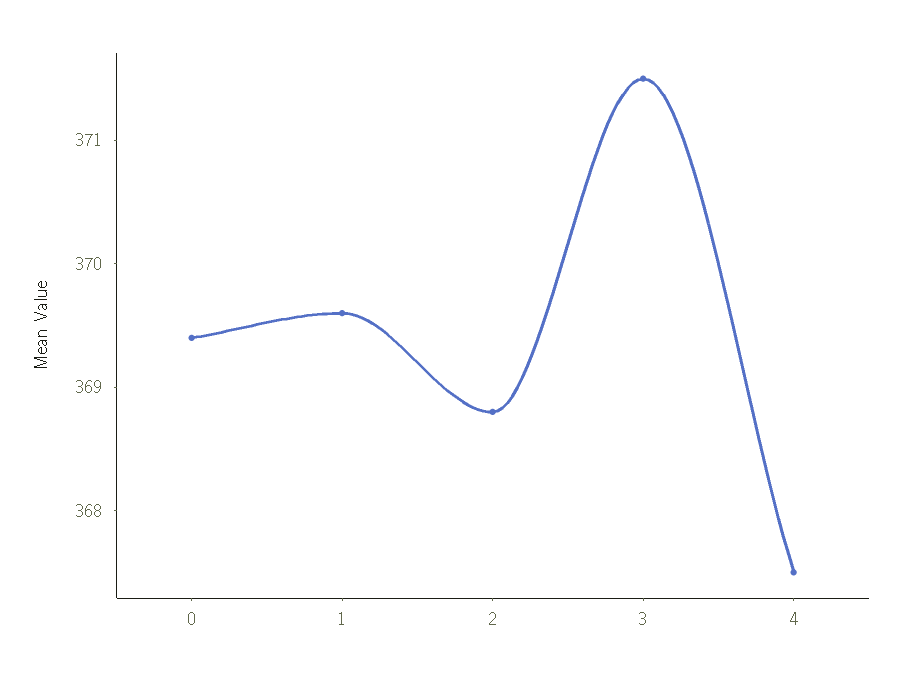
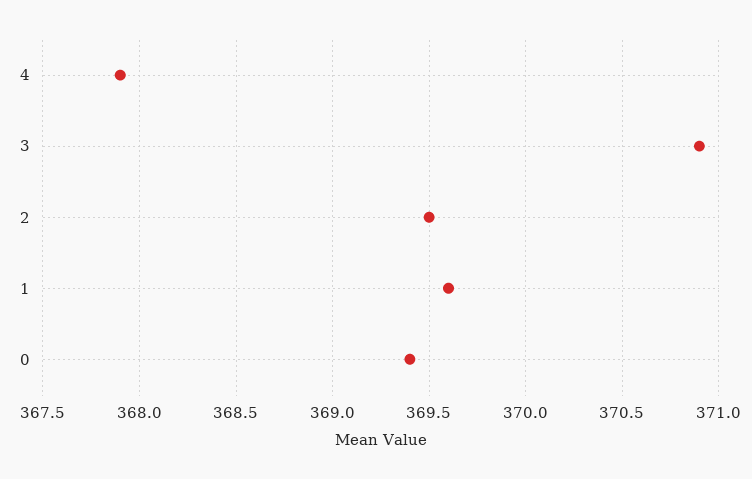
  {
    "0": 369.4,
    "1": 369.6,
-   "2": 368.8,
+   "2": 369.5,
-   "3": 371.5,
+   "3": 370.9,
-   "4": 367.5
+   "4": 367.9
  }

